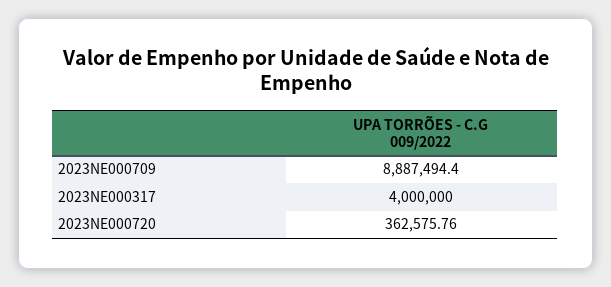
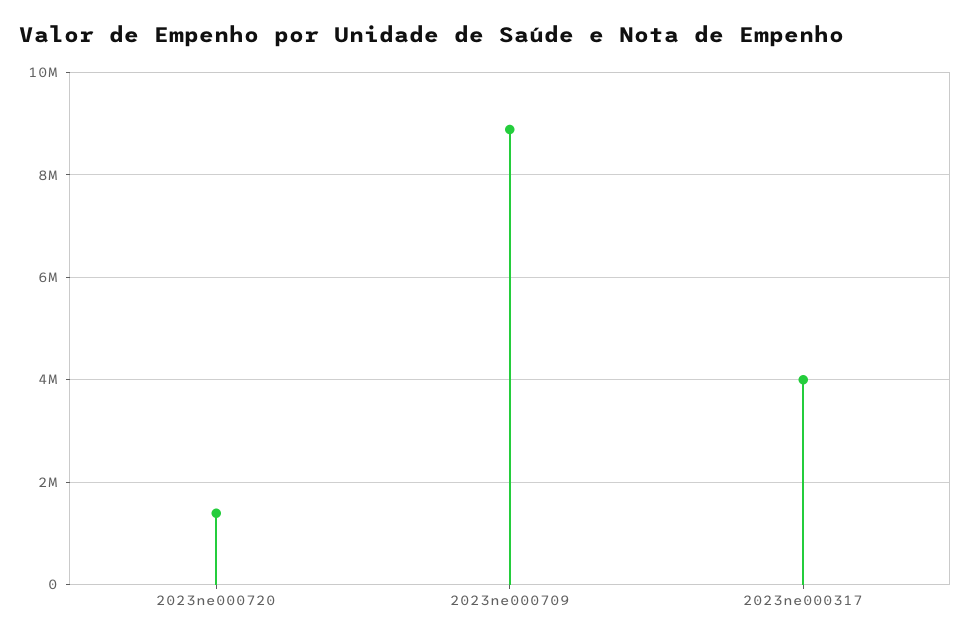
  {
    "2023NE000709": 8887494.4,
    "2023NE000317": 4000000,
-   "2023NE000720": 362575.76
+   "2023NE000720": 1400000
  }

